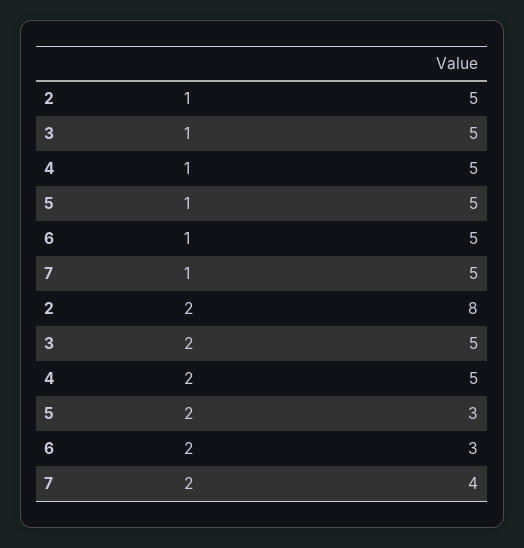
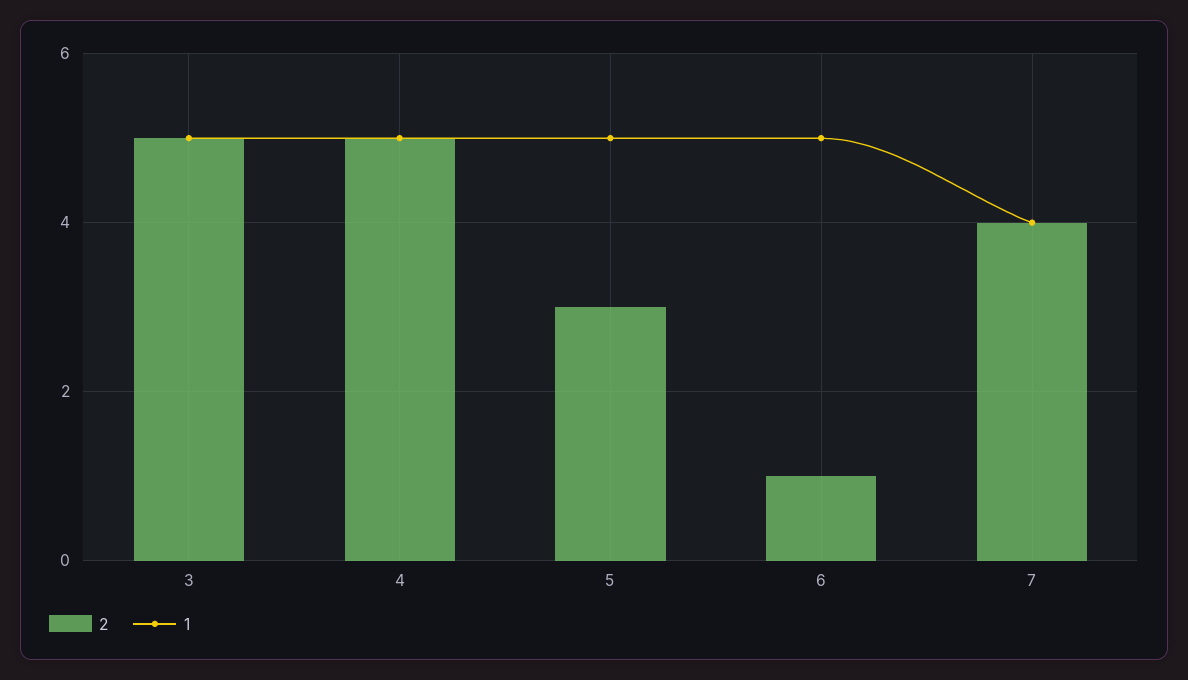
  {
    "1": {
-     "2": 5,
      "3": 5,
      "4": 5,
      "5": 5,
      "6": 5,
-     "7": 5
+     "7": 4
    },
    "2": {
-     "2": 8,
      "3": 5,
      "4": 5,
      "5": 3,
-     "6": 3,
+     "6": 1,
      "7": 4
    }
  }

